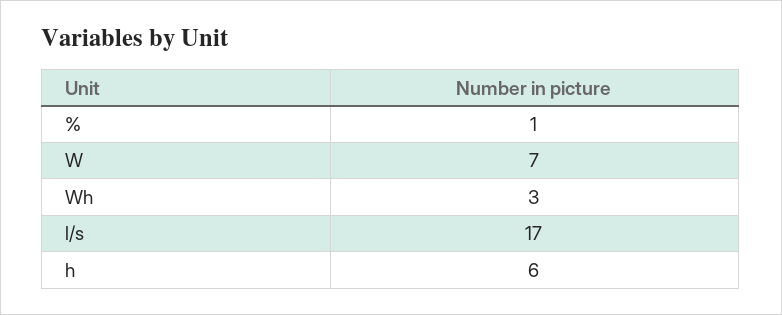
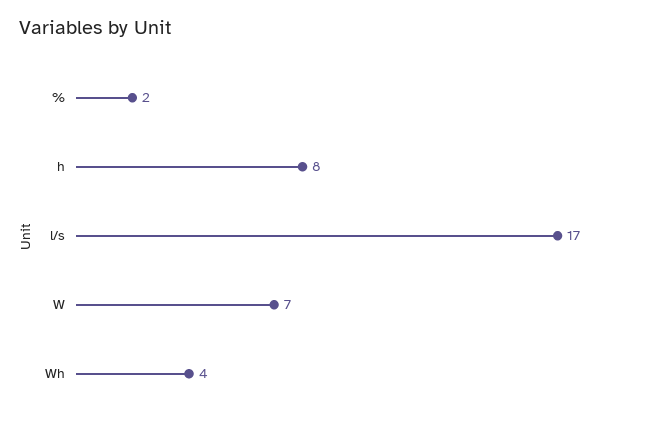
  {
-   "%": 1,
+   "%": 2,
    "W": 7,
-   "Wh": 3,
+   "Wh": 4,
    "l/s": 17,
-   "h": 6
+   "h": 8
  }

